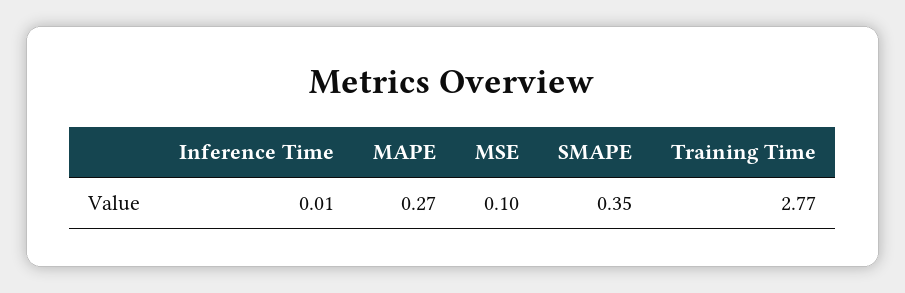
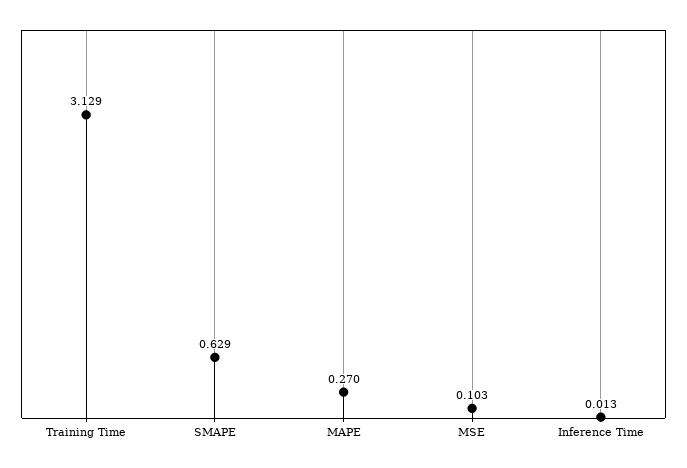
  {
    "Inference Time": 0.013,
    "MAPE": 0.27,
    "MSE": 0.103,
-   "SMAPE": 0.35,
+   "SMAPE": 0.629,
-   "Training Time": 2.77
+   "Training Time": 3.129
  }

